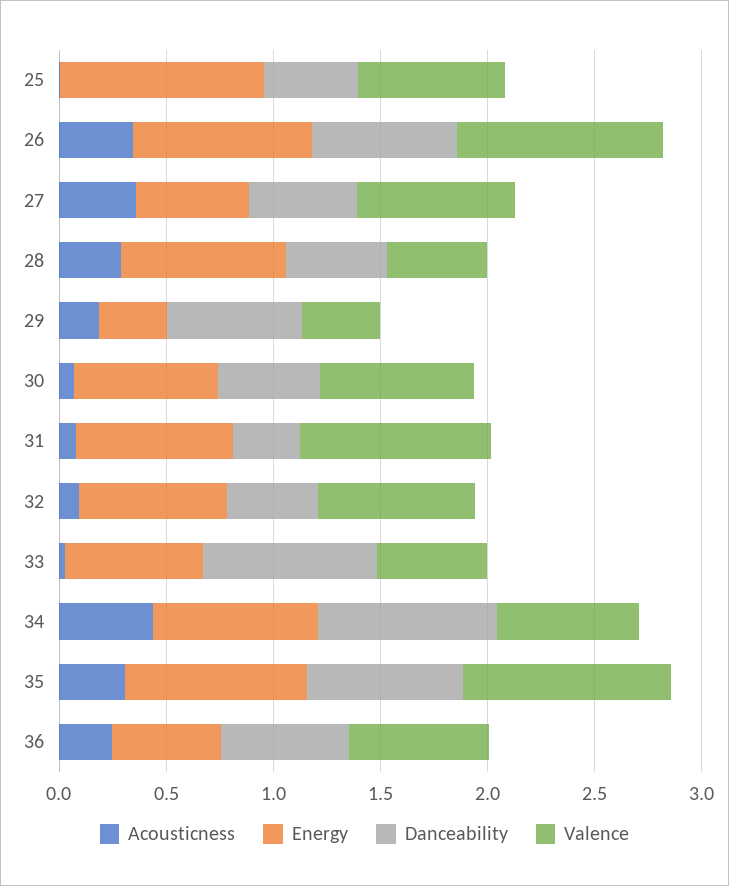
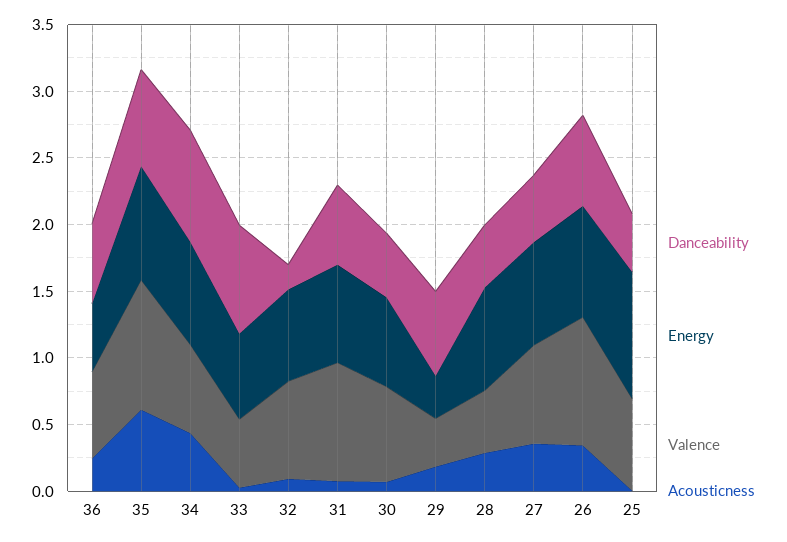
  {
    "Acousticness": {
      "25": 0,
      "26": 0.3,
      "27": 0.4,
      "28": 0.3,
      "29": 0.2,
      "30": 0.1,
      "31": 0.1,
      "32": 0.1,
      "33": 0,
      "34": 0.4,
-     "35": 0.3,
+     "35": 0.6,
      "36": 0.2
    },
    "Energy": {
      "25": 1,
      "26": 0.8,
-     "27": 0.5,
+     "27": 0.8,
      "28": 0.8,
      "29": 0.3,
      "30": 0.7,
      "31": 0.7,
      "32": 0.7,
      "33": 0.6,
      "34": 0.8,
      "35": 0.9,
      "36": 0.5
    },
    "Danceability": {
      "25": 0.4,
      "26": 0.7,
      "27": 0.5,
      "28": 0.5,
      "29": 0.6,
      "30": 0.5,
-     "31": 0.3,
+     "31": 0.6,
-     "32": 0.4,
+     "32": 0.2,
      "33": 0.8,
      "34": 0.8,
      "35": 0.7,
      "36": 0.6
    },
    "Valence": {
      "25": 0.7,
      "26": 1,
      "27": 0.7,
      "28": 0.5,
      "29": 0.4,
      "30": 0.7,
      "31": 0.9,
      "32": 0.7,
      "33": 0.5,
      "34": 0.7,
      "35": 1,
      "36": 0.7
    }
  }

